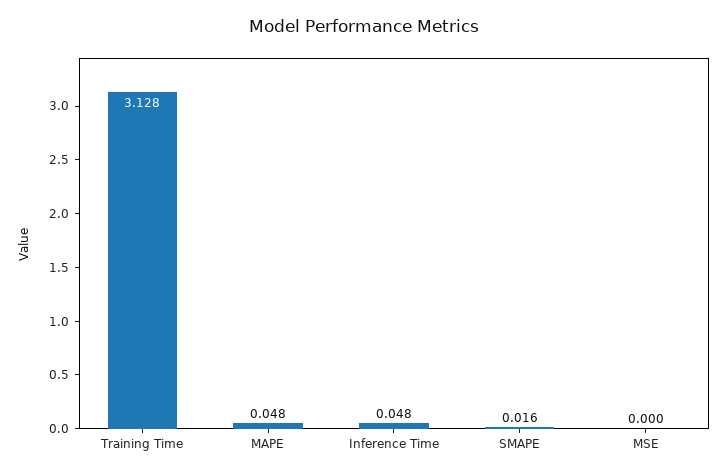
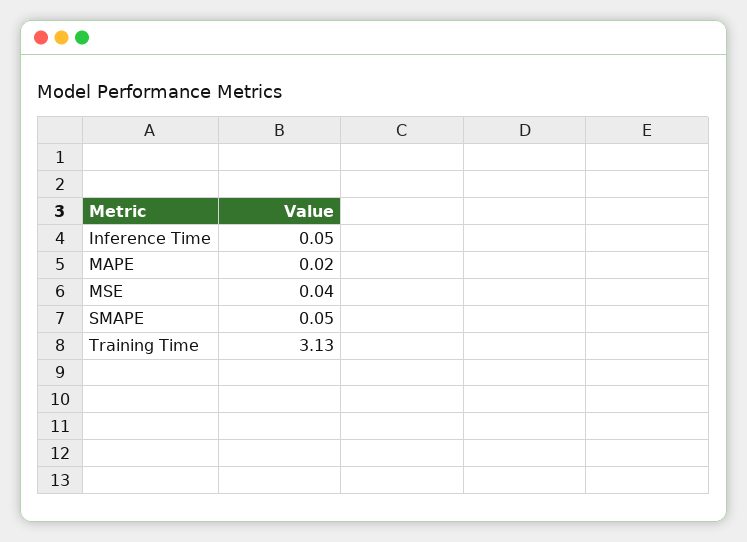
  {
    "Training Time": 3.128,
-   "MAPE": 0.048,
+   "MAPE": 0.02,
    "Inference Time": 0.048,
-   "SMAPE": 0.016,
+   "SMAPE": 0.05,
-   "MSE": 0
+   "MSE": 0.04
  }

